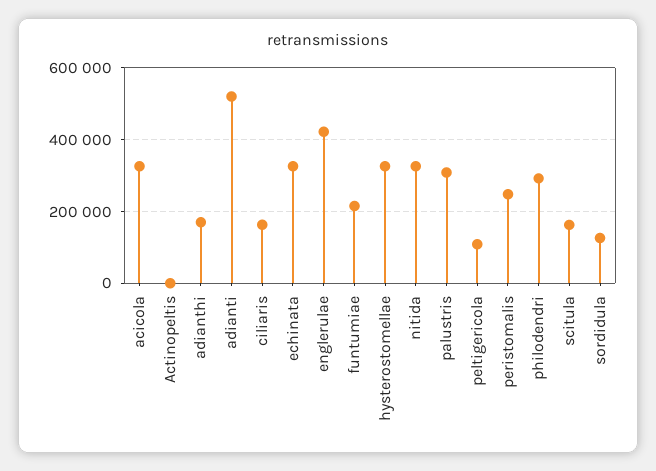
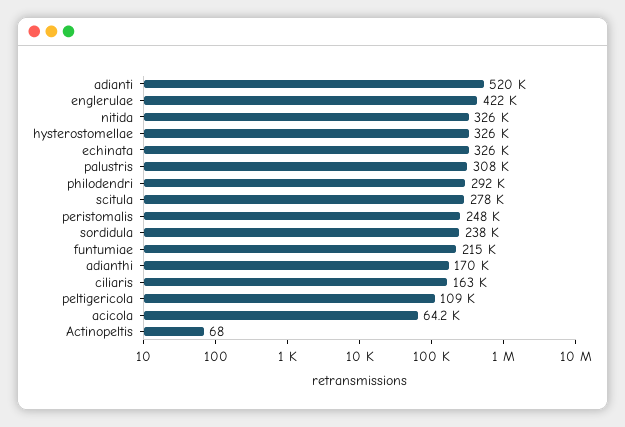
  {
-   "acicola": 320000,
+   "acicola": 64200,
    "Actinopeltis": 68,
    "adianthi": 170000,
    "adianti": 520000,
    "ciliaris": 163000,
    "echinata": 326000,
    "englerulae": 422000,
    "funtumiae": 215000,
    "hysterostomellae": 326000,
    "nitida": 326000,
    "palustris": 308000,
    "peltigericola": 109000,
    "peristomalis": 248000,
    "philodendri": 292000,
-   "scitula": 160000,
+   "scitula": 278000,
-   "sordidula": 120000
+   "sordidula": 238000
  }

